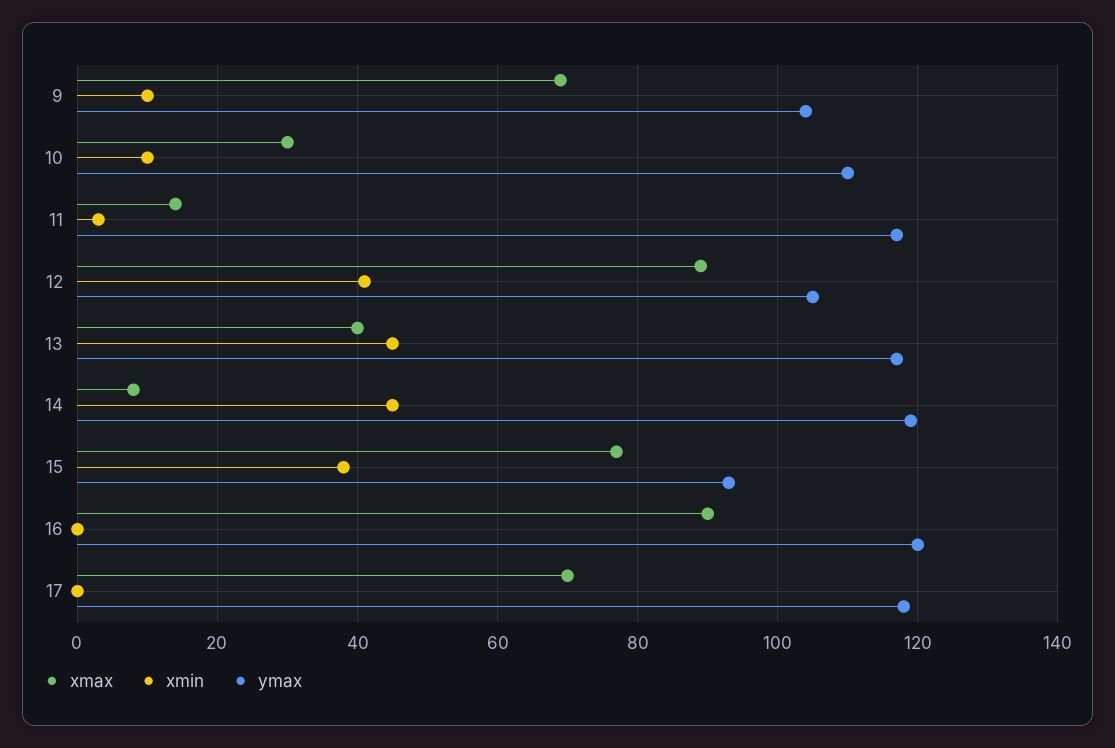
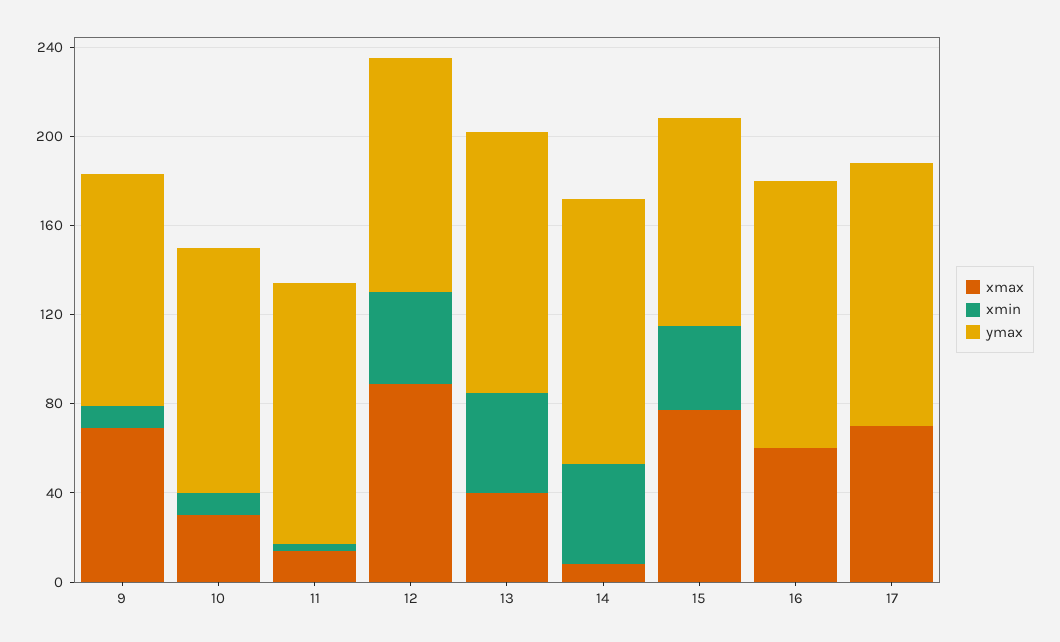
  {
    "xmax": {
      "9": 70,
      "10": 30,
      "11": 15,
      "12": 90,
      "13": 40,
      "14": 10,
      "15": 75,
-     "16": 90,
+     "16": 60,
      "17": 70
    },
    "xmin": {
      "9": 10,
      "10": 10,
      "11": 5,
      "12": 40,
      "13": 45,
      "14": 45,
      "15": 40,
      "16": 0,
      "17": 0
    },
    "ymax": {
      "9": 105,
      "10": 110,
      "11": 115,
      "12": 105,
      "13": 115,
      "14": 120,
      "15": 95,
      "16": 120,
      "17": 120
    }
  }

